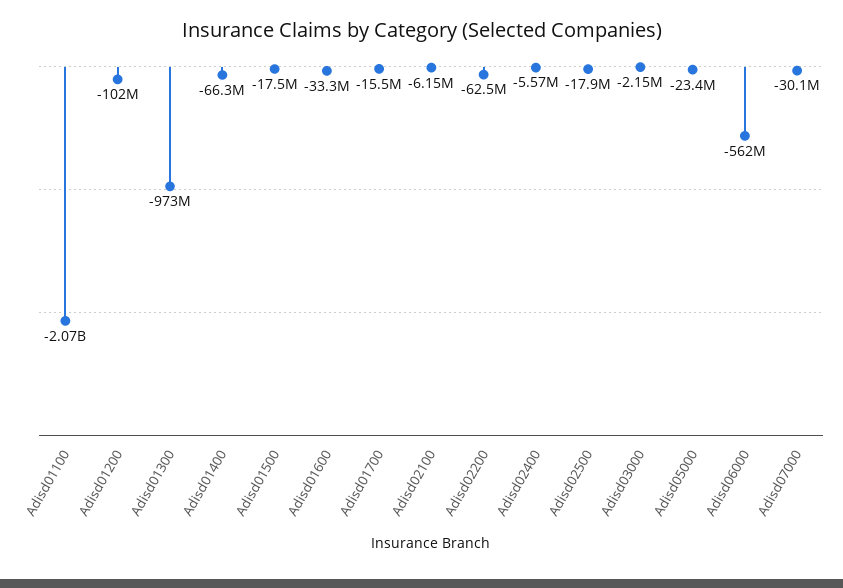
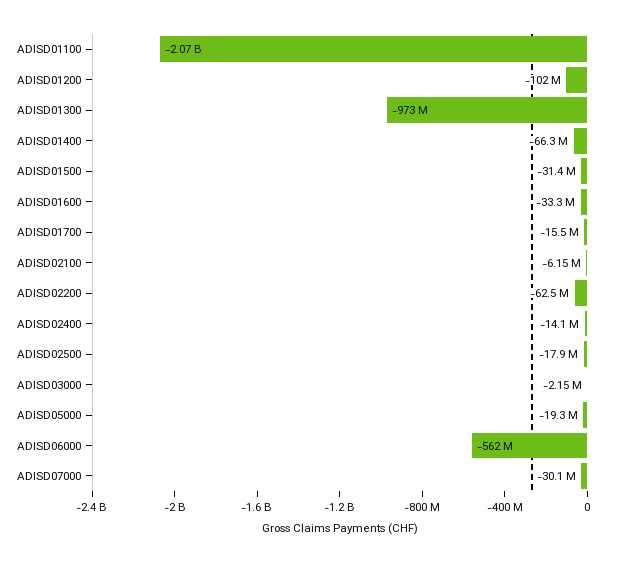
  {
    "Adisd01100": -2070000000,
    "Adisd01200": -102000000,
    "Adisd01300": -973000000,
    "Adisd01400": -66300000,
-   "Adisd01500": -17500000,
+   "Adisd01500": -31400000,
    "Adisd01600": -33300000,
    "Adisd01700": -15500000,
    "Adisd02100": -6150000,
    "Adisd02200": -62500000,
-   "Adisd02400": -5570000,
+   "Adisd02400": -14100000,
    "Adisd02500": -17900000,
    "Adisd03000": -2150000,
-   "Adisd05000": -23400000,
+   "Adisd05000": -19300000,
    "Adisd06000": -562000000,
    "Adisd07000": -30100000
  }

